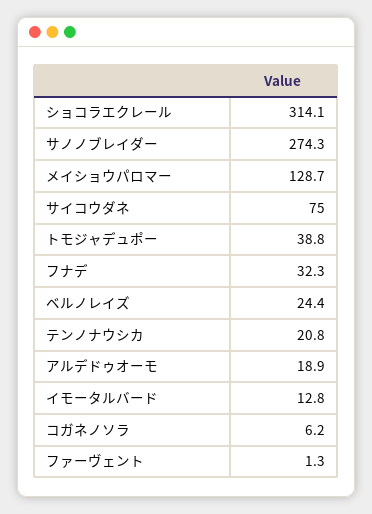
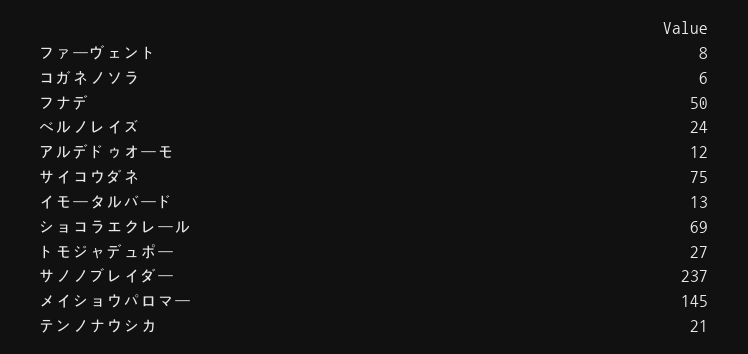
  {
-   "ショコラエクレール": 314.1,
+   "ショコラエクレール": 69,
-   "サノノブレイダー": 274.3,
+   "サノノブレイダー": 237,
-   "メイショウパロマー": 128.7,
+   "メイショウパロマー": 145,
    "サイコウダネ": 75,
-   "トモジャデュポー": 38.8,
+   "トモジャデュポー": 27,
-   "フナデ": 32.3,
+   "フナデ": 50,
    "ベルノレイズ": 24.4,
    "テンノナウシカ": 20.8,
-   "アルデドゥオーモ": 18.9,
+   "アルデドゥオーモ": 12,
    "イモータルバード": 12.8,
    "コガネノソラ": 6.2,
-   "ファーヴェント": 1.3
+   "ファーヴェント": 8
  }

